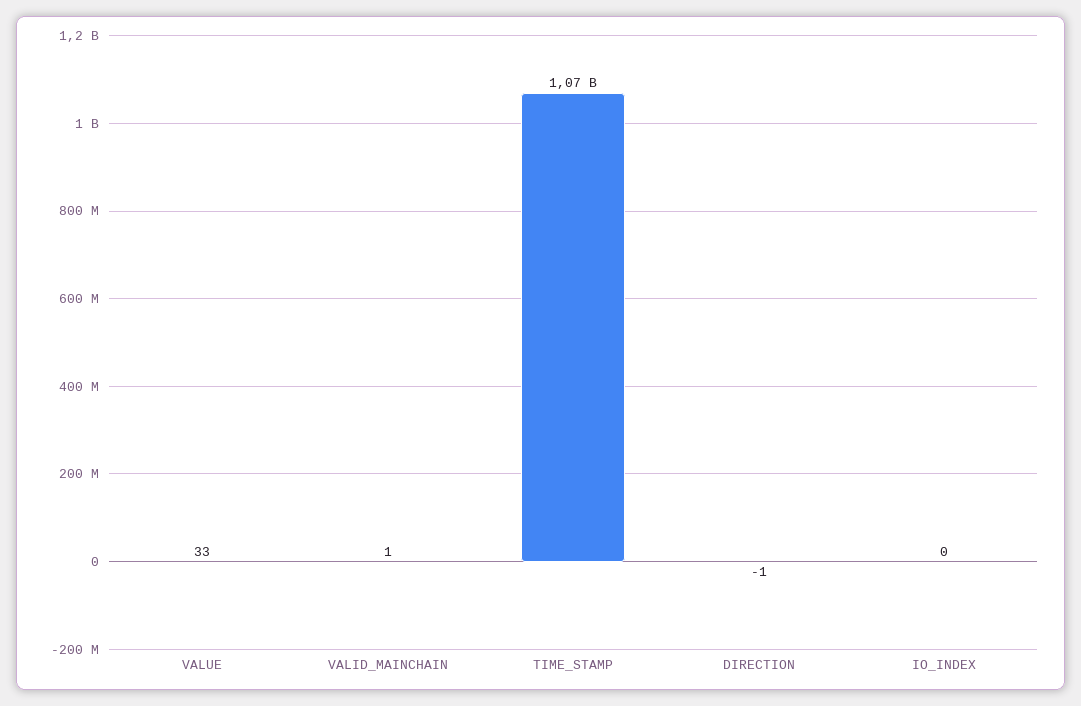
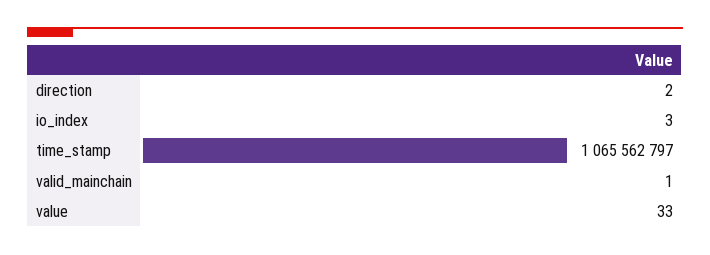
  {
    "VALUE": 33,
    "VALID_MAINCHAIN": 1,
    "TIME_STAMP": 1065562797,
-   "DIRECTION": -1,
+   "DIRECTION": 2,
-   "IO_INDEX": 0
+   "IO_INDEX": 3
  }

